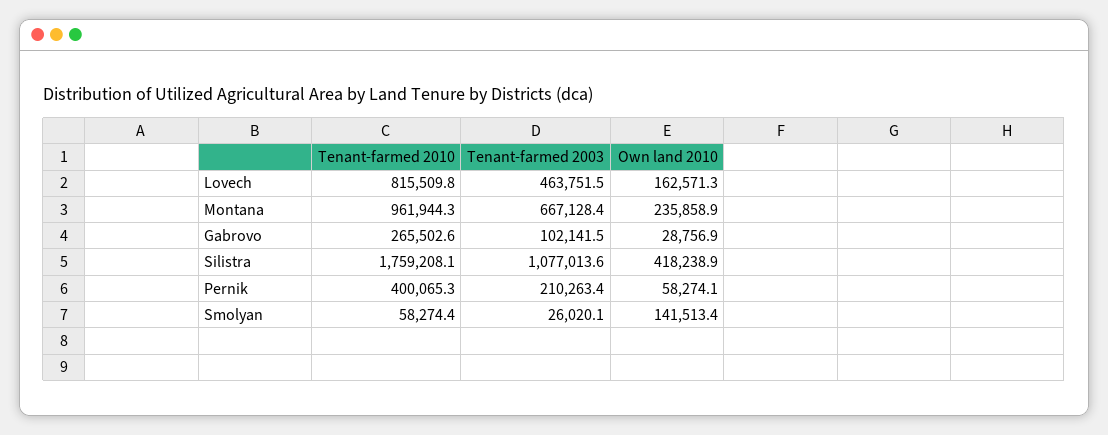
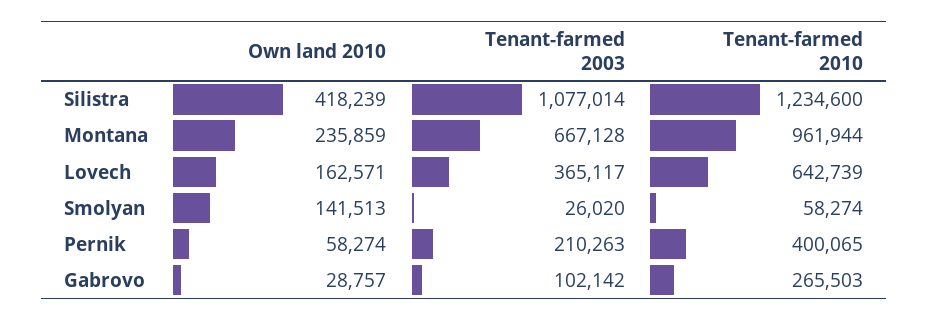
  {
    "Tenant-farmed 2010": {
-     "Lovech": 815509.8,
+     "Lovech": 642739,
      "Montana": 961944.3,
      "Gabrovo": 265502.6,
-     "Silistra": 1759208.1,
+     "Silistra": 1234600,
      "Pernik": 400065.3,
      "Smolyan": 58274.4
    },
    "Tenant-farmed 2003": {
-     "Lovech": 463751.5,
+     "Lovech": 365117,
      "Montana": 667128.4,
      "Gabrovo": 102141.5,
      "Silistra": 1077013.6,
      "Pernik": 210263.4,
      "Smolyan": 26020.1
    },
    "Own land 2010": {
      "Lovech": 162571.3,
      "Montana": 235858.9,
      "Gabrovo": 28756.9,
      "Silistra": 418238.9,
      "Pernik": 58274.1,
      "Smolyan": 141513.4
    }
  }

